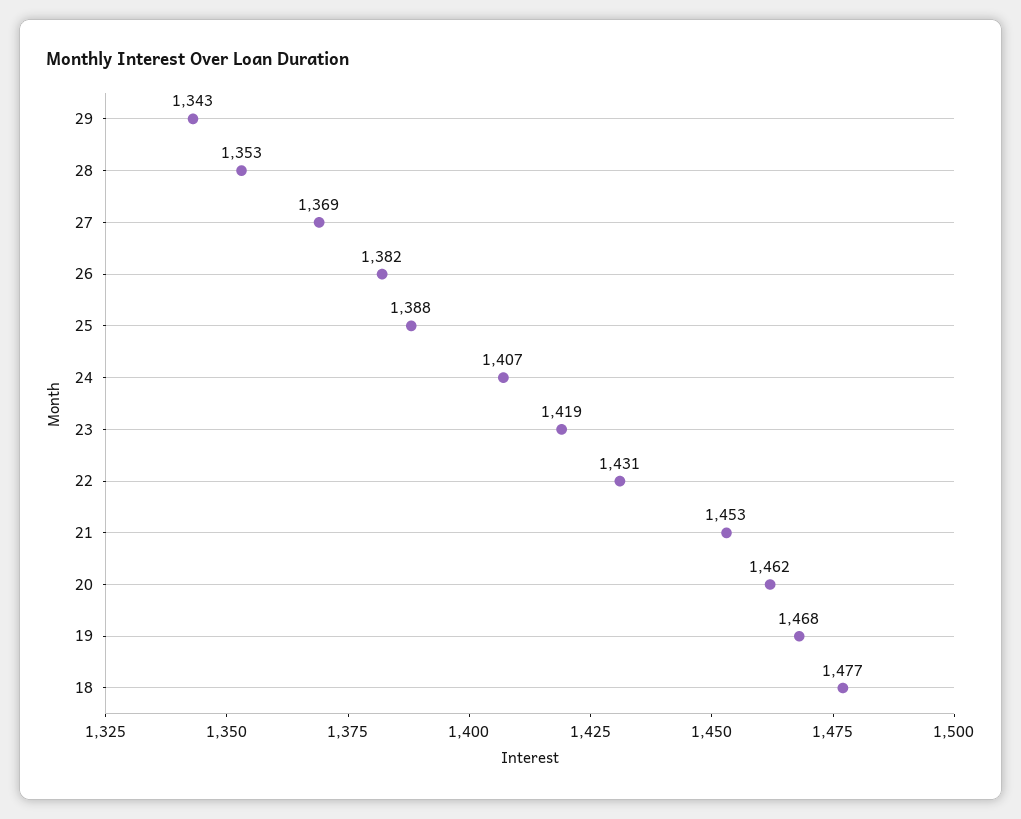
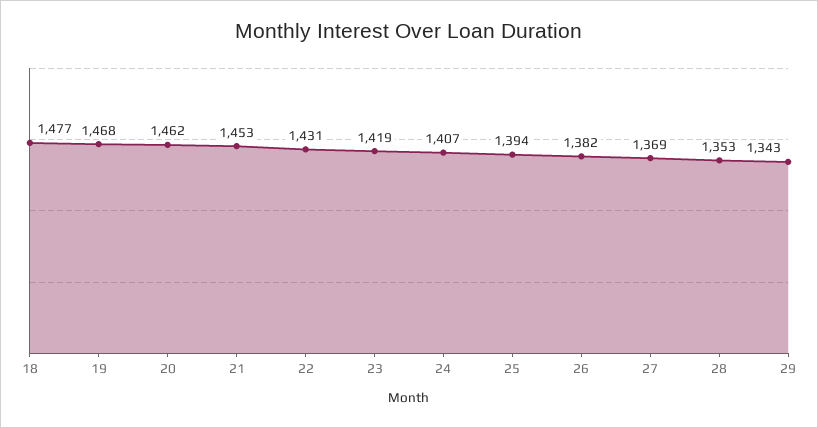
  {
    "29": 1343,
    "28": 1353,
    "27": 1369,
    "26": 1382,
-   "25": 1388,
+   "25": 1394,
    "24": 1407,
    "23": 1419,
    "22": 1431,
    "21": 1453,
    "20": 1462,
    "19": 1468,
    "18": 1477
  }

